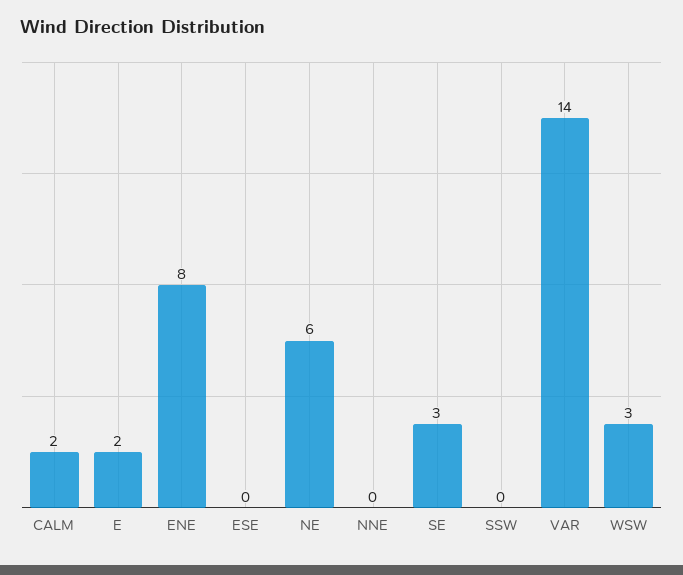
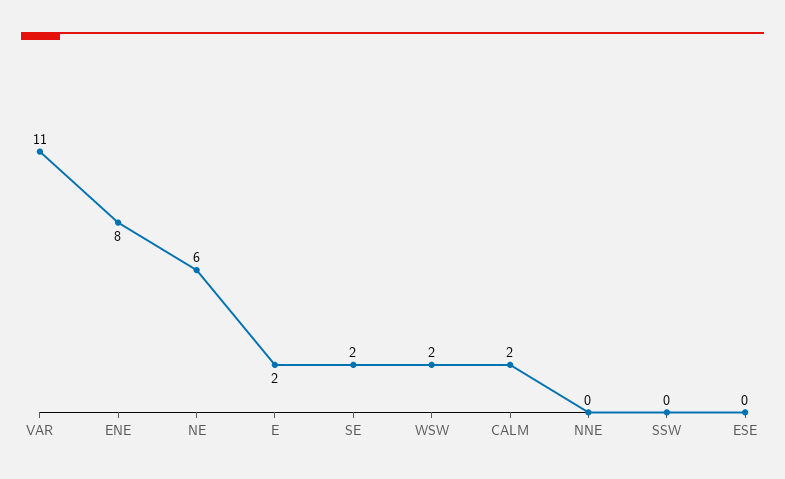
  {
    "CALM": 2,
    "E": 2,
    "ENE": 8,
    "ESE": 0,
    "NE": 6,
    "NNE": 0,
-   "SE": 3,
+   "SE": 2,
    "SSW": 0,
-   "VAR": 14,
+   "VAR": 11,
-   "WSW": 3
+   "WSW": 2
  }

